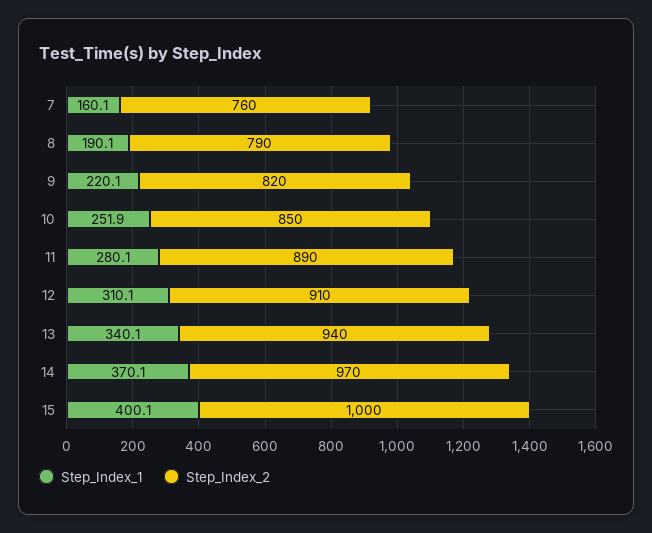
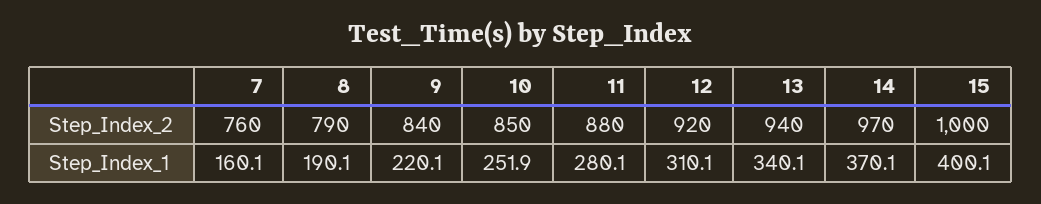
  {
    "Step_Index_1": {
      "7": 160.1,
      "8": 190.1,
      "9": 220.1,
      "10": 251.9,
      "11": 280.1,
      "12": 310.1,
      "13": 340.1,
      "14": 370.1,
      "15": 400.1
    },
    "Step_Index_2": {
      "7": 760,
      "8": 790,
-     "9": 820,
+     "9": 840,
      "10": 850,
-     "11": 890,
+     "11": 880,
-     "12": 910,
+     "12": 920,
      "13": 940,
      "14": 970,
      "15": 1000
    }
  }

